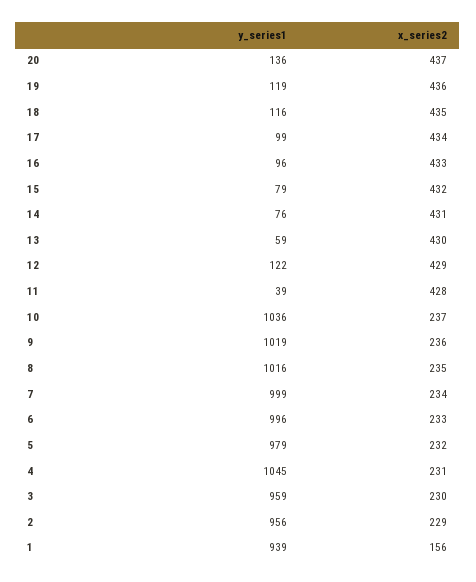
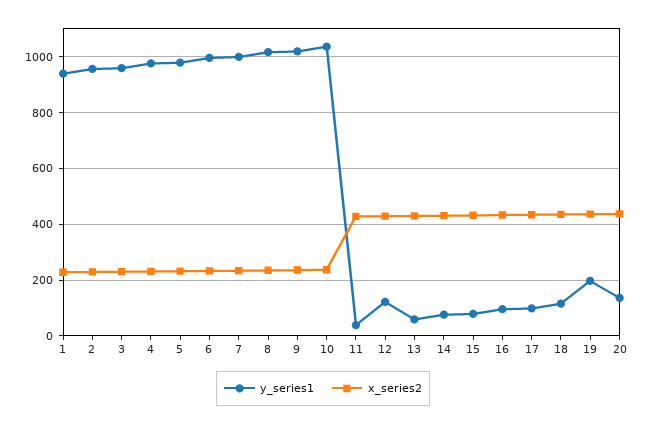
  {
    "y_series1": {
      "20": 136,
-     "19": 119,
+     "19": 200,
      "18": 116,
      "17": 99,
      "16": 96,
      "15": 79,
      "14": 76,
      "13": 59,
      "12": 122,
      "11": 39,
      "10": 1036,
      "9": 1019,
      "8": 1016,
      "7": 999,
      "6": 996,
      "5": 979,
-     "4": 1045,
+     "4": 975,
      "3": 959,
      "2": 956,
      "1": 939
    },
    "x_series2": {
      "20": 437,
      "19": 436,
      "18": 435,
      "17": 434,
      "16": 433,
      "15": 432,
      "14": 431,
      "13": 430,
      "12": 429,
      "11": 428,
      "10": 237,
      "9": 236,
      "8": 235,
      "7": 234,
      "6": 233,
      "5": 232,
      "4": 231,
      "3": 230,
      "2": 229,
-     "1": 156
+     "1": 225
    }
  }

